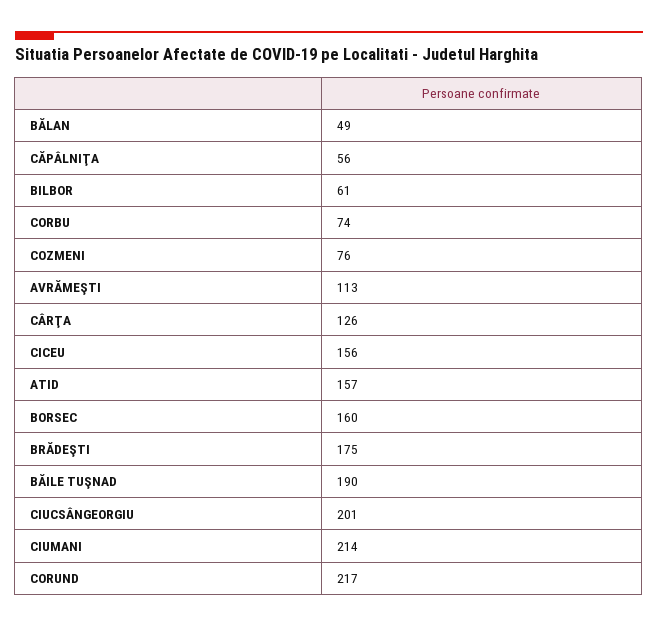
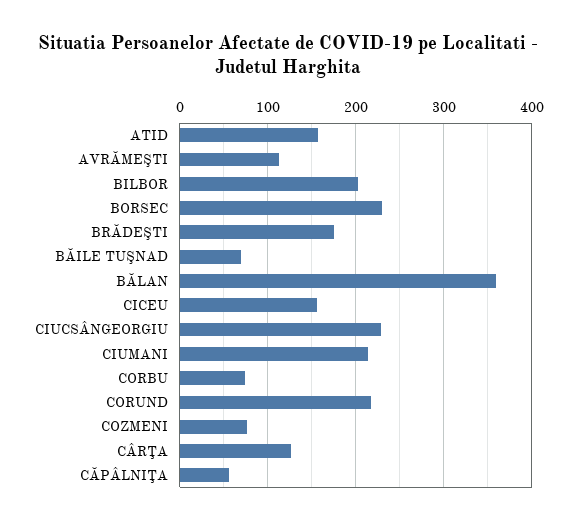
  {
-   "BĂLAN": 49,
+   "BĂLAN": 360,
    "CĂPÂLNIŢA": 56,
-   "BILBOR": 61,
+   "BILBOR": 200,
    "CORBU": 74,
    "COZMENI": 76,
    "AVRĂMEŞTI": 113,
    "CÂRŢA": 126,
    "CICEU": 156,
    "ATID": 157,
-   "BORSEC": 160,
+   "BORSEC": 230,
    "BRĂDEŞTI": 175,
-   "BĂILE TUŞNAD": 190,
+   "BĂILE TUŞNAD": 70,
-   "CIUCSÂNGEORGIU": 201,
+   "CIUCSÂNGEORGIU": 230,
    "CIUMANI": 214,
    "CORUND": 217
  }

